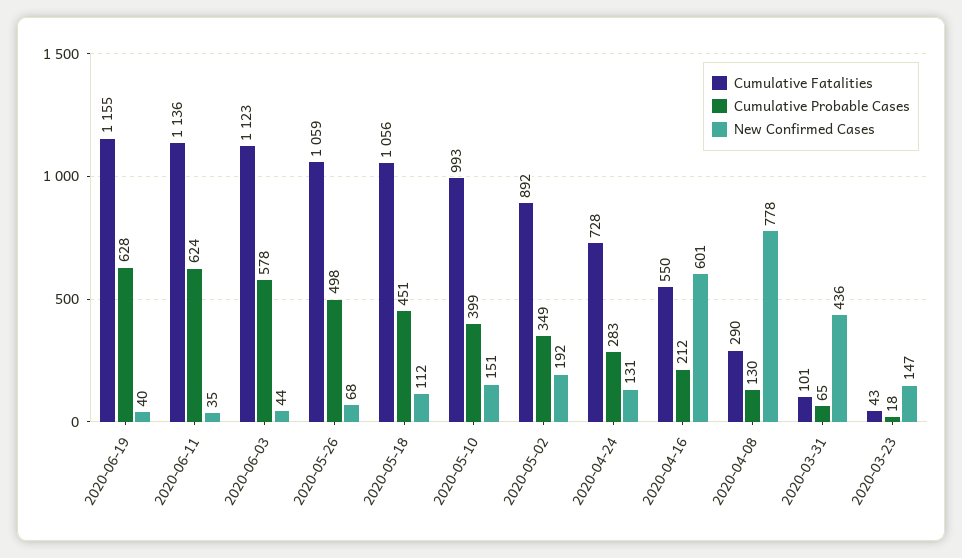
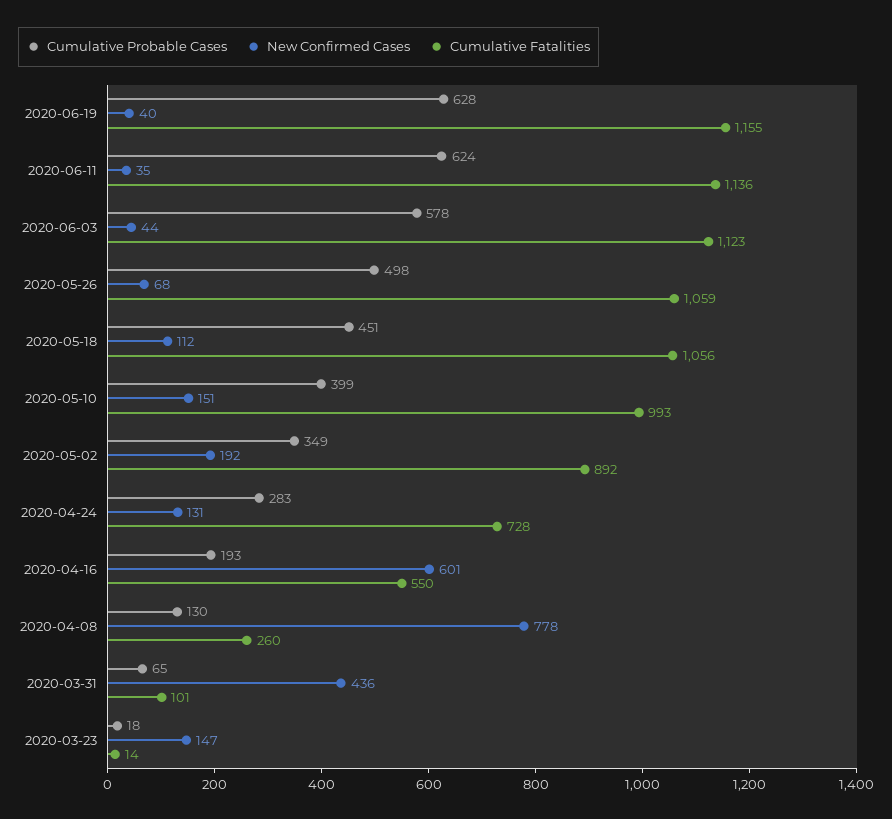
  {
    "Cumulative Fatalities": {
      "2020-06-19": 1155,
      "2020-06-11": 1136,
      "2020-06-03": 1123,
      "2020-05-26": 1059,
      "2020-05-18": 1056,
      "2020-05-10": 993,
      "2020-05-02": 892,
      "2020-04-24": 728,
      "2020-04-16": 550,
-     "2020-04-08": 290,
+     "2020-04-08": 260,
      "2020-03-31": 101,
-     "2020-03-23": 43
+     "2020-03-23": 14
    },
    "Cumulative Probable Cases": {
      "2020-06-19": 628,
      "2020-06-11": 624,
      "2020-06-03": 578,
      "2020-05-26": 498,
      "2020-05-18": 451,
      "2020-05-10": 399,
      "2020-05-02": 349,
      "2020-04-24": 283,
-     "2020-04-16": 212,
+     "2020-04-16": 193,
      "2020-04-08": 130,
      "2020-03-31": 65,
      "2020-03-23": 18
    },
    "New Confirmed Cases": {
      "2020-06-19": 40,
      "2020-06-11": 35,
      "2020-06-03": 44,
      "2020-05-26": 68,
      "2020-05-18": 112,
      "2020-05-10": 151,
      "2020-05-02": 192,
      "2020-04-24": 131,
      "2020-04-16": 601,
      "2020-04-08": 778,
      "2020-03-31": 436,
      "2020-03-23": 147
    }
  }

